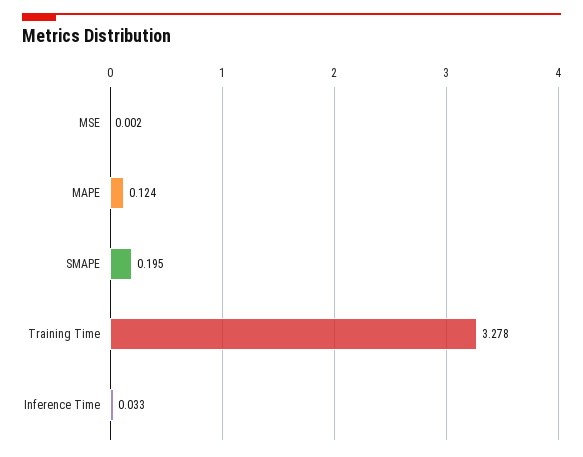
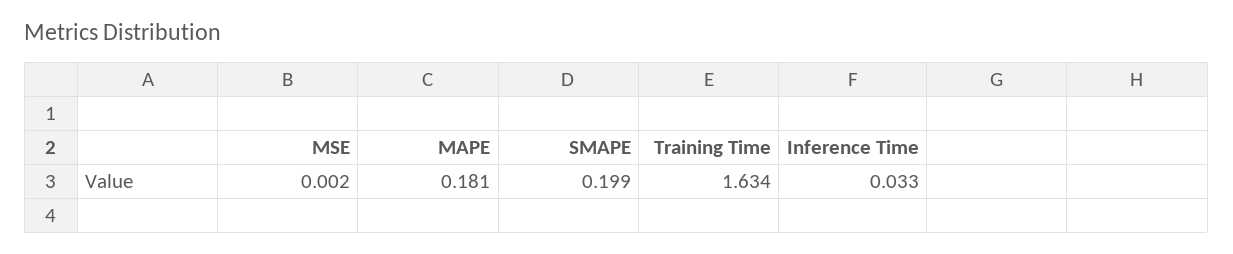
  {
    "MSE": 0.002,
-   "MAPE": 0.124,
+   "MAPE": 0.181,
-   "SMAPE": 0.195,
+   "SMAPE": 0.199,
-   "Training Time": 3.278,
+   "Training Time": 1.634,
    "Inference Time": 0.033
  }

